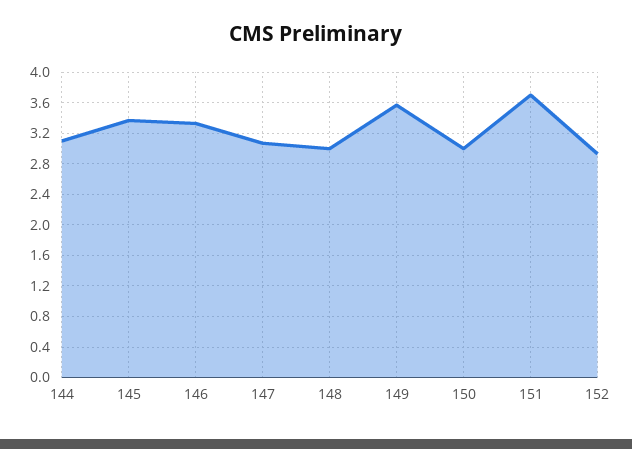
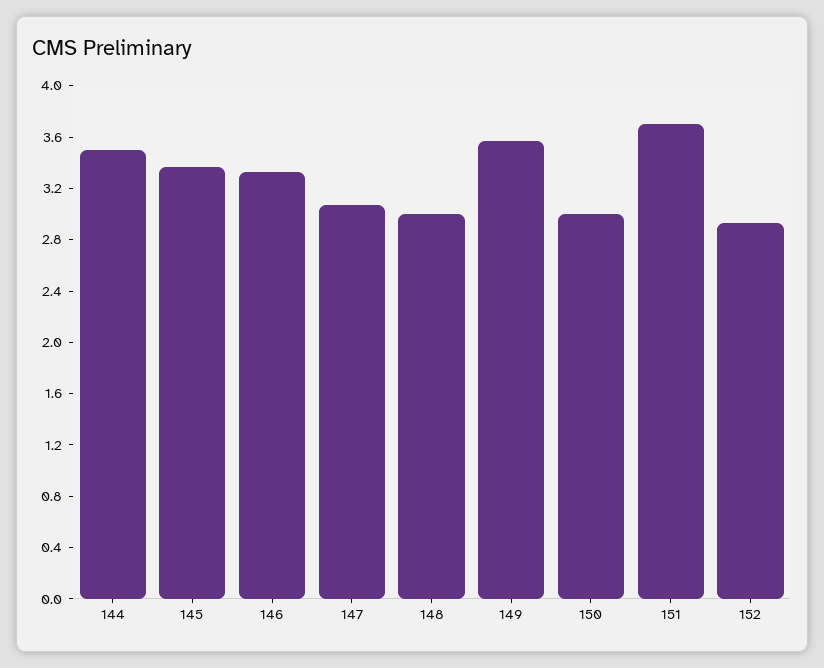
  {
-   "144": 3.1,
+   "144": 3.5,
    "145": 3.4,
    "146": 3.3,
    "147": 3.1,
    "148": 3,
    "149": 3.6,
    "150": 3,
    "151": 3.7,
    "152": 2.9
  }

